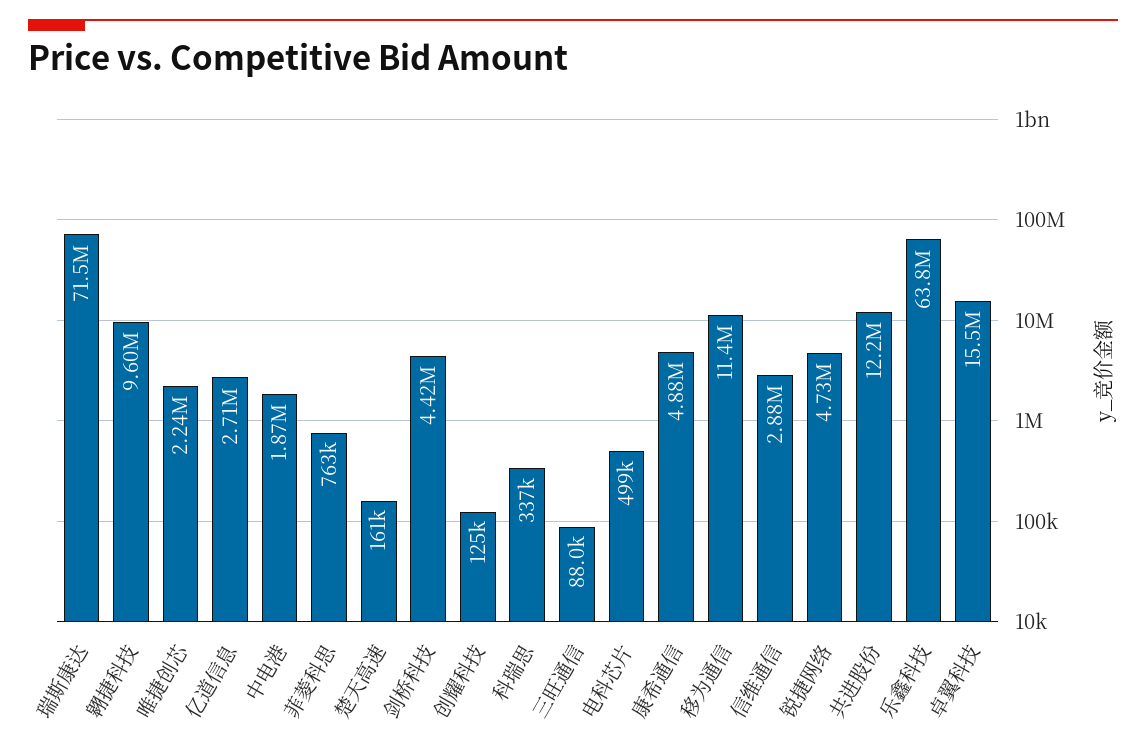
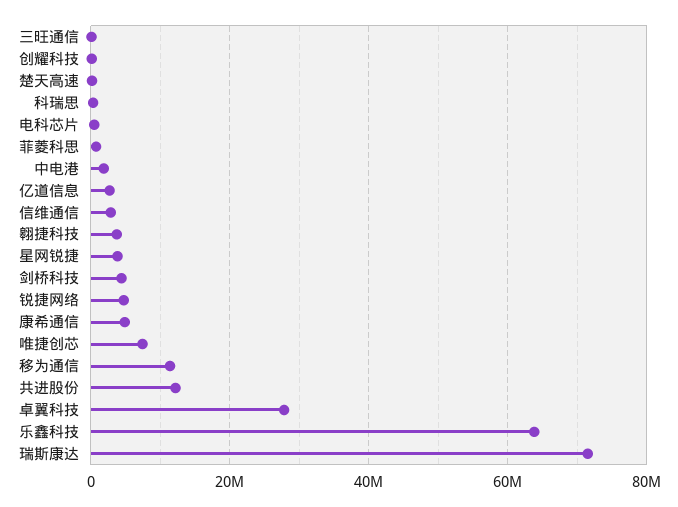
  {
    "瑞斯康达": 71500000,
-   "翱捷科技": 9600000,
+   "翱捷科技": 4000000,
-   "唯捷创芯": 2240000,
+   "唯捷创芯": 8000000,
    "亿道信息": 2710000,
    "中电港": 1870000,
    "菲菱科思": 763000,
    "楚天高速": 161000,
    "剑桥科技": 4420000,
    "创耀科技": 125000,
    "科瑞思": 337000,
    "三旺通信": 88000,
    "电科芯片": 499000,
    "康希通信": 4880000,
    "移为通信": 11400000,
    "信维通信": 2880000,
    "锐捷网络": 4730000,
    "共进股份": 12200000,
    "乐鑫科技": 63800000,
-   "卓翼科技": 15500000
+   "卓翼科技": 28000000,
+   "星网锐捷": 4000000
  }

